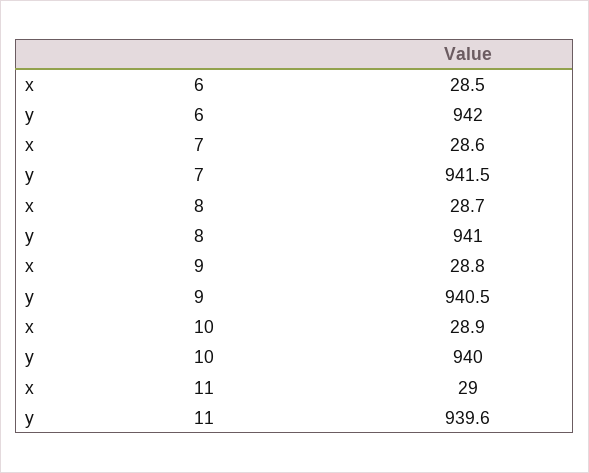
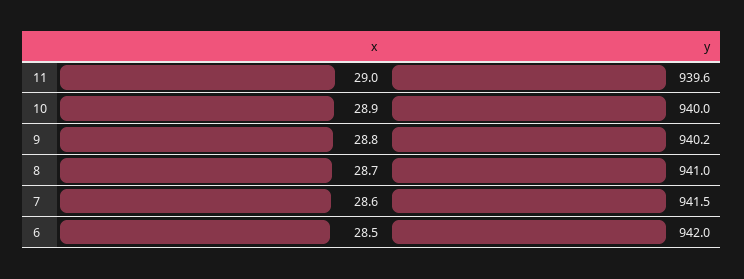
  {
    "x": {
      "6": 28.5,
      "7": 28.6,
      "8": 28.7,
      "9": 28.8,
      "10": 28.9,
      "11": 29
    },
    "y": {
      "6": 942,
      "7": 941.5,
      "8": 941,
-     "9": 940.5,
+     "9": 940.2,
      "10": 940,
      "11": 939.6
    }
  }

